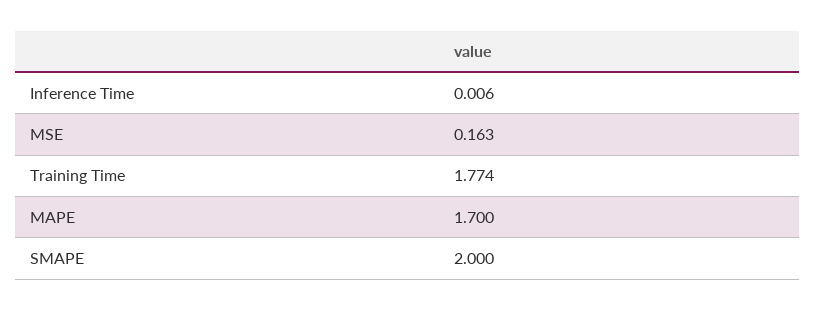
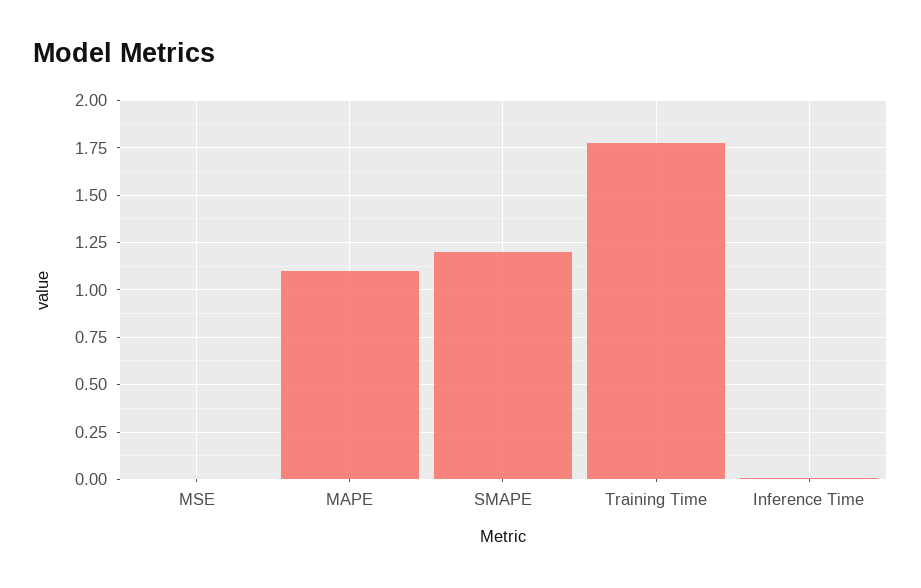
  {
    "Inference Time": 0.006,
-   "MSE": 0.163,
+   "MSE": 0,
    "Training Time": 1.774,
-   "MAPE": 1.7,
+   "MAPE": 1.1,
-   "SMAPE": 2
+   "SMAPE": 1.2
  }

